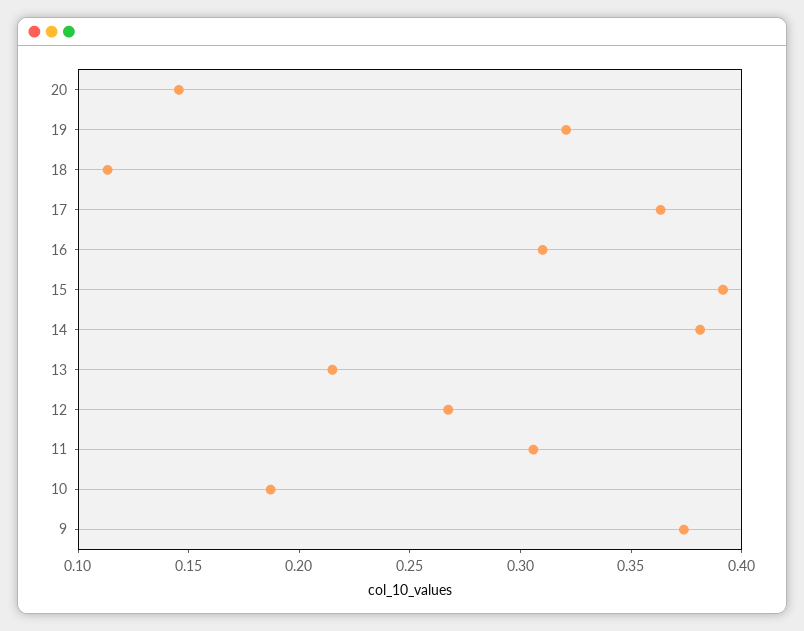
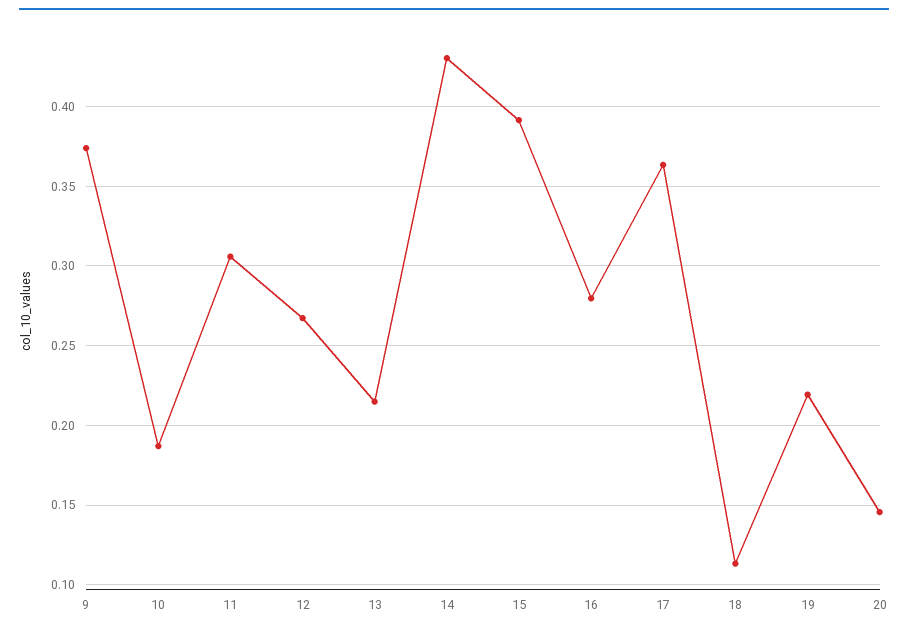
  {
    "20": 0.145,
-   "19": 0.32,
+   "19": 0.22,
    "18": 0.115,
    "17": 0.365,
-   "16": 0.31,
+   "16": 0.28,
    "15": 0.39,
-   "14": 0.38,
+   "14": 0.43,
    "13": 0.215,
    "12": 0.265,
    "11": 0.305,
    "10": 0.185,
    "9": 0.375
  }

